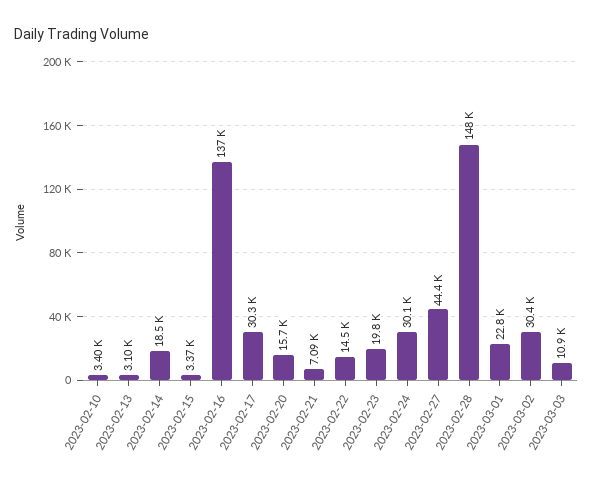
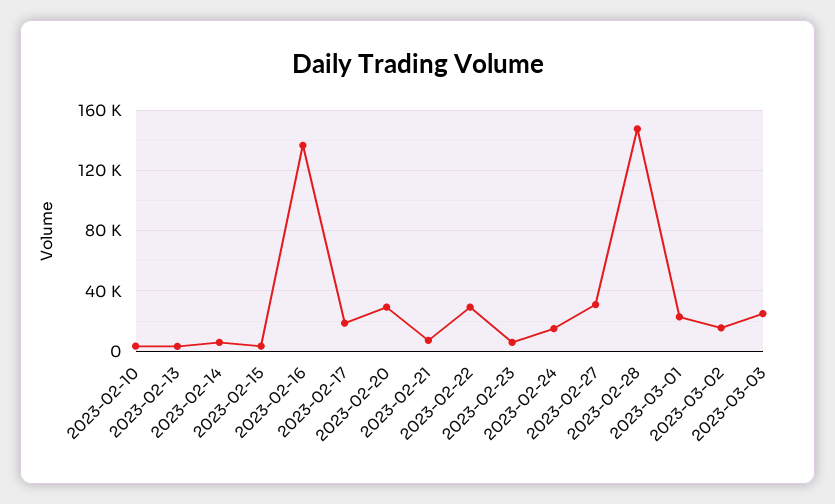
  {
    "2023-02-10": 3400,
    "2023-02-13": 3100,
-   "2023-02-14": 18500,
+   "2023-02-14": 5000,
    "2023-02-15": 3370,
    "2023-02-16": 137000,
-   "2023-02-17": 30300,
+   "2023-02-17": 20000,
-   "2023-02-20": 15700,
+   "2023-02-20": 30000,
    "2023-02-21": 7090,
-   "2023-02-22": 14500,
+   "2023-02-22": 30000,
-   "2023-02-23": 19800,
+   "2023-02-23": 5000,
-   "2023-02-24": 30100,
+   "2023-02-24": 15000,
-   "2023-02-27": 44400,
+   "2023-02-27": 30000,
    "2023-02-28": 148000,
    "2023-03-01": 22800,
-   "2023-03-02": 30400,
+   "2023-03-02": 15000,
-   "2023-03-03": 10900
+   "2023-03-03": 25000
  }

